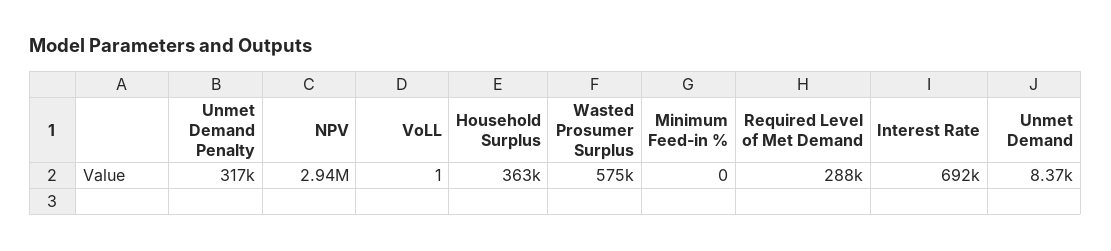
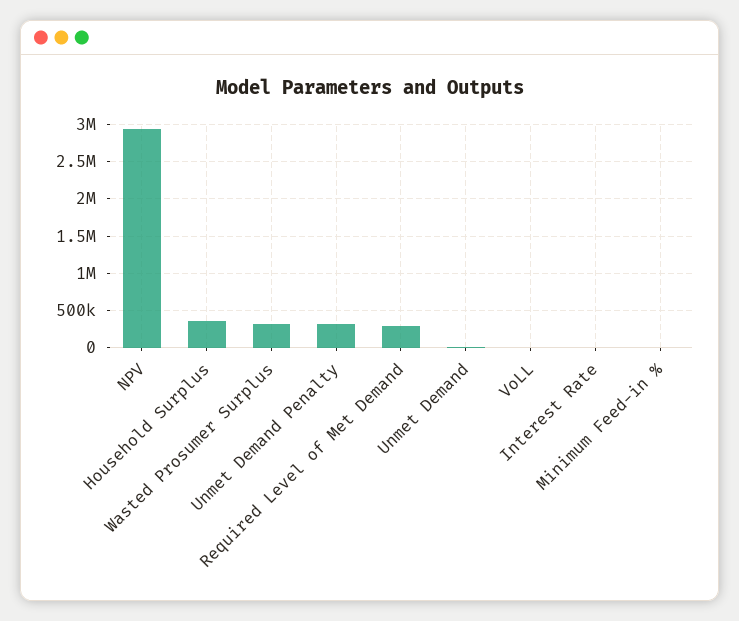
  {
    "Unmet Demand Penalty": 317000,
    "NPV": 2940000,
    "VoLL": 1,
    "Household Surplus": 363000,
-   "Wasted Prosumer Surplus": 575000,
+   "Wasted Prosumer Surplus": 300000,
    "Minimum Feed-in %": 0,
    "Required Level of Met Demand": 288000,
-   "Interest Rate": 692000,
+   "Interest Rate": 0,
    "Unmet Demand": 8370
  }

